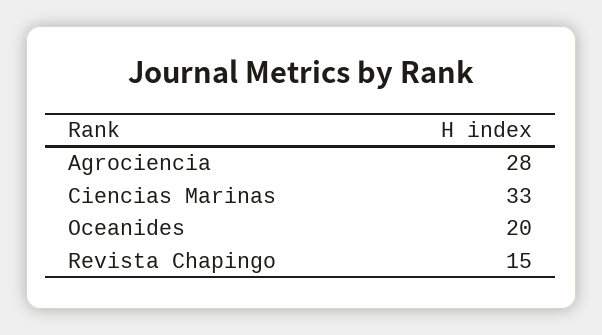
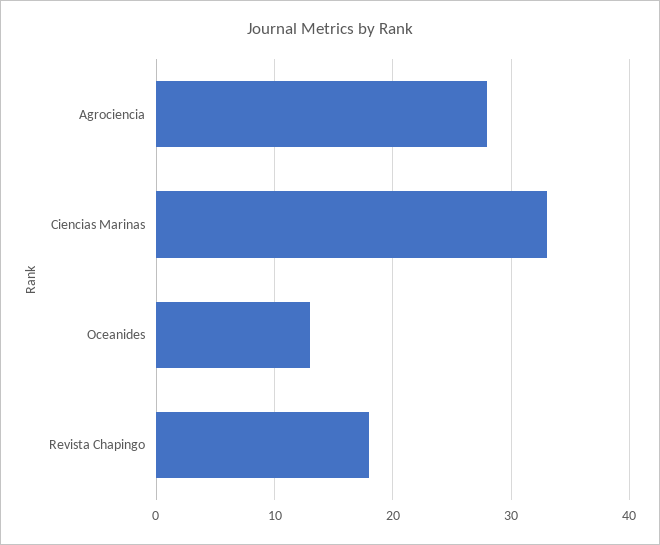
  {
    "Agrociencia": 28,
    "Ciencias Marinas": 33,
-   "Oceanides": 20,
+   "Oceanides": 13,
-   "Revista Chapingo": 15
+   "Revista Chapingo": 18
  }

